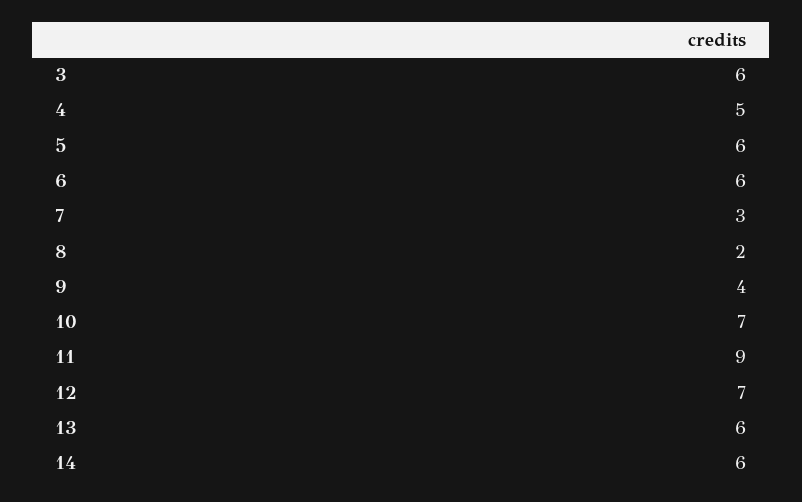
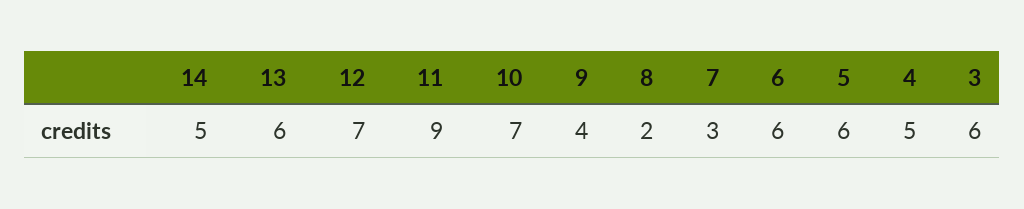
  {
    "3": 6,
    "4": 5,
    "5": 6,
    "6": 6,
    "7": 3,
    "8": 2,
    "9": 4,
    "10": 7,
    "11": 9,
    "12": 7,
    "13": 6,
-   "14": 6
+   "14": 5
  }

